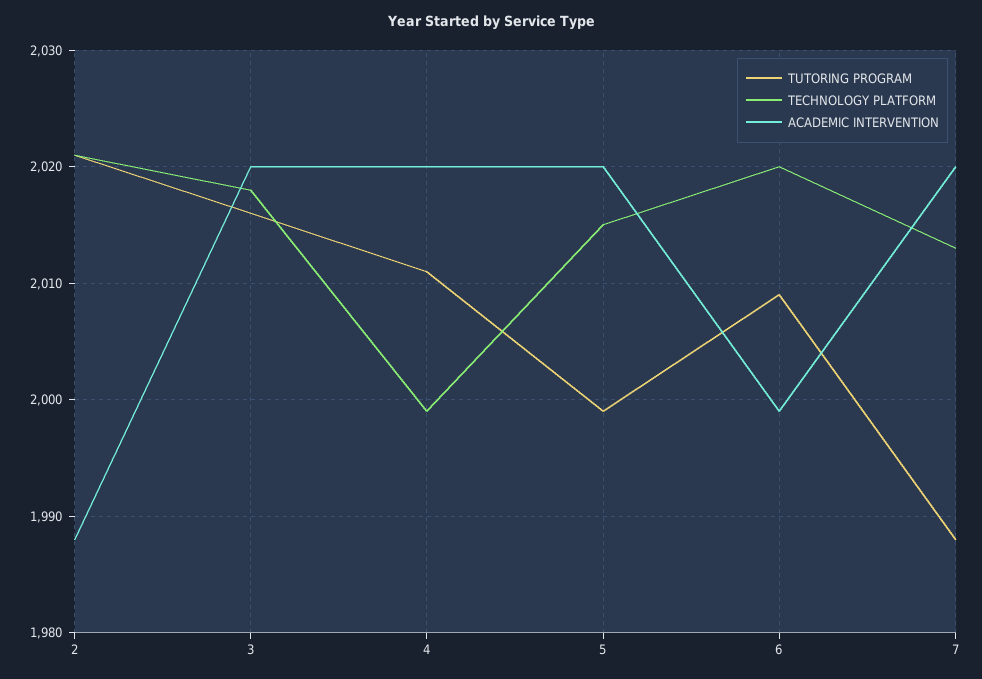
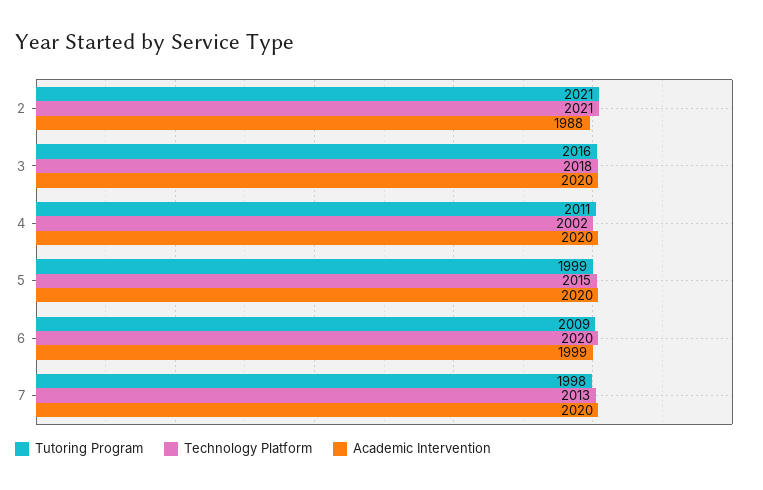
  {
    "TUTORING PROGRAM": {
      "2": 2021,
      "3": 2016,
      "4": 2011,
      "5": 1999,
      "6": 2009,
-     "7": 1988
+     "7": 1998
    },
    "TECHNOLOGY PLATFORM": {
      "2": 2021,
      "3": 2018,
-     "4": 1999,
+     "4": 2002,
      "5": 2015,
      "6": 2020,
      "7": 2013
    },
    "ACADEMIC INTERVENTION": {
      "2": 1988,
      "3": 2020,
      "4": 2020,
      "5": 2020,
      "6": 1999,
      "7": 2020
    }
  }

